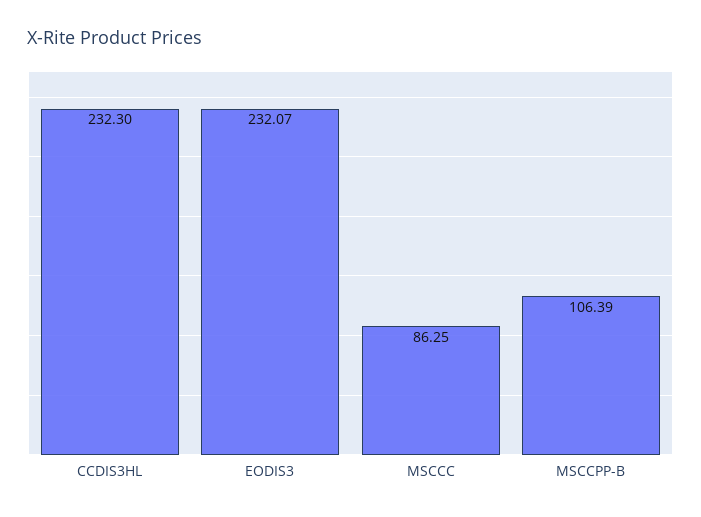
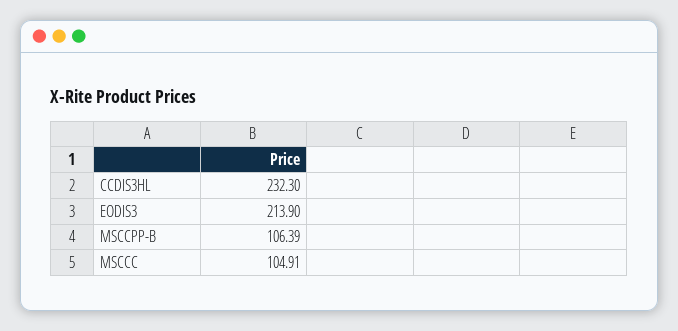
  {
    "CCDIS3HL": 232.3,
-   "EODIS3": 232.07,
+   "EODIS3": 213.9,
-   "MSCCC": 86.25,
+   "MSCCC": 104.91,
    "MSCCPP-B": 106.39
  }

